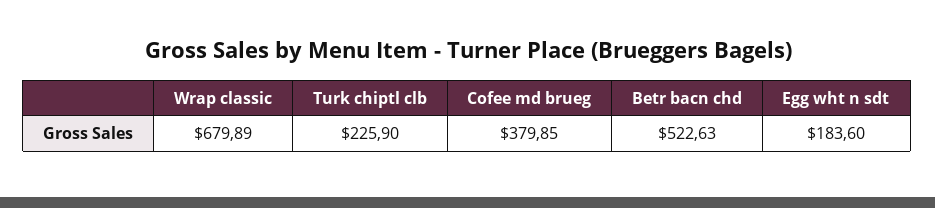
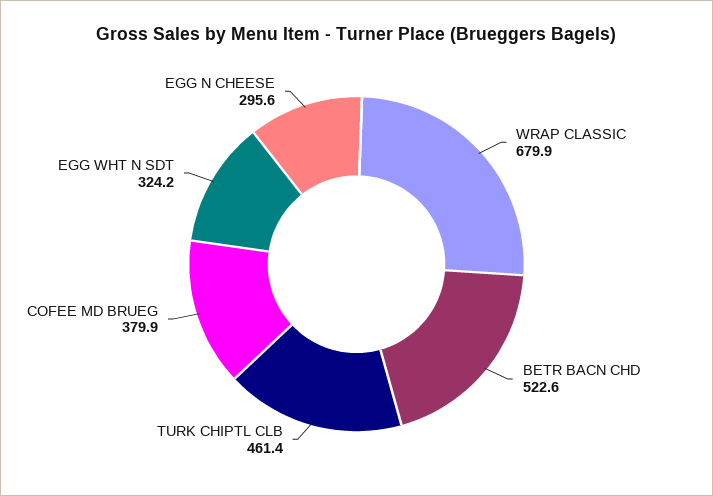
  {
    "Wrap classic": 679.89,
-   "Turk chiptl clb": 225.9,
+   "Turk chiptl clb": 461.4,
    "Cofee md brueg": 379.85,
    "Betr bacn chd": 522.63,
-   "Egg wht n sdt": 183.6
+   "Egg wht n sdt": 324.2,
+   "EGG N CHEESE": 295.6
  }

